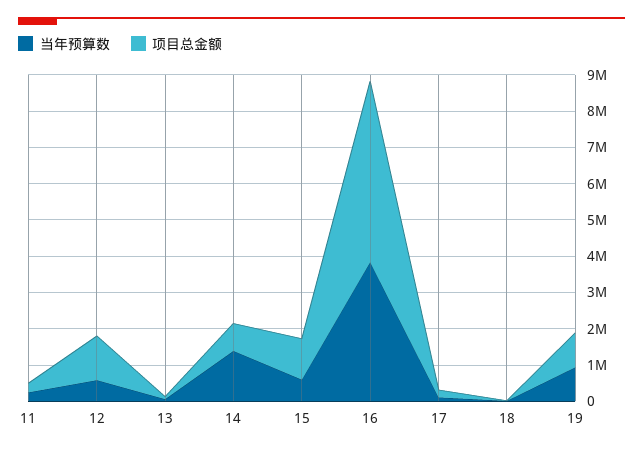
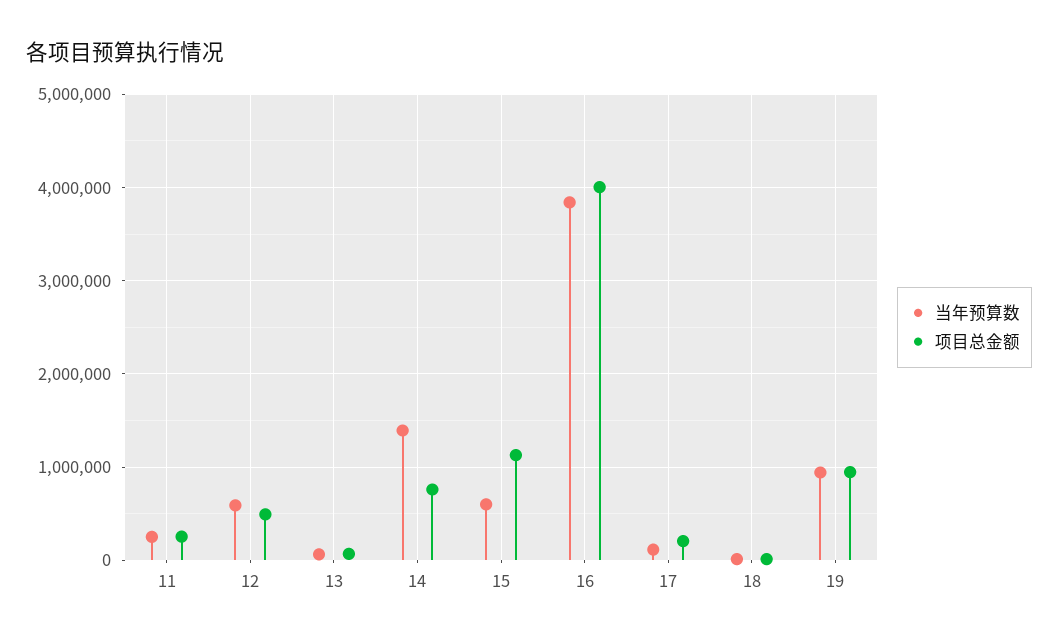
  {
    "当年预算数": {
      "11": 300000,
      "12": 600000,
      "13": 100000,
      "14": 1400000,
      "15": 600000,
      "16": 3800000,
      "17": 100000,
      "18": 0,
      "19": 900000
    },
    "项目总金额": {
      "11": 300000,
-     "12": 1250000,
+     "12": 500000,
      "13": 100000,
      "14": 800000,
      "15": 1100000,
-     "16": 5000000,
+     "16": 4000000,
      "17": 200000,
      "18": 0,
      "19": 900000
    }
  }

